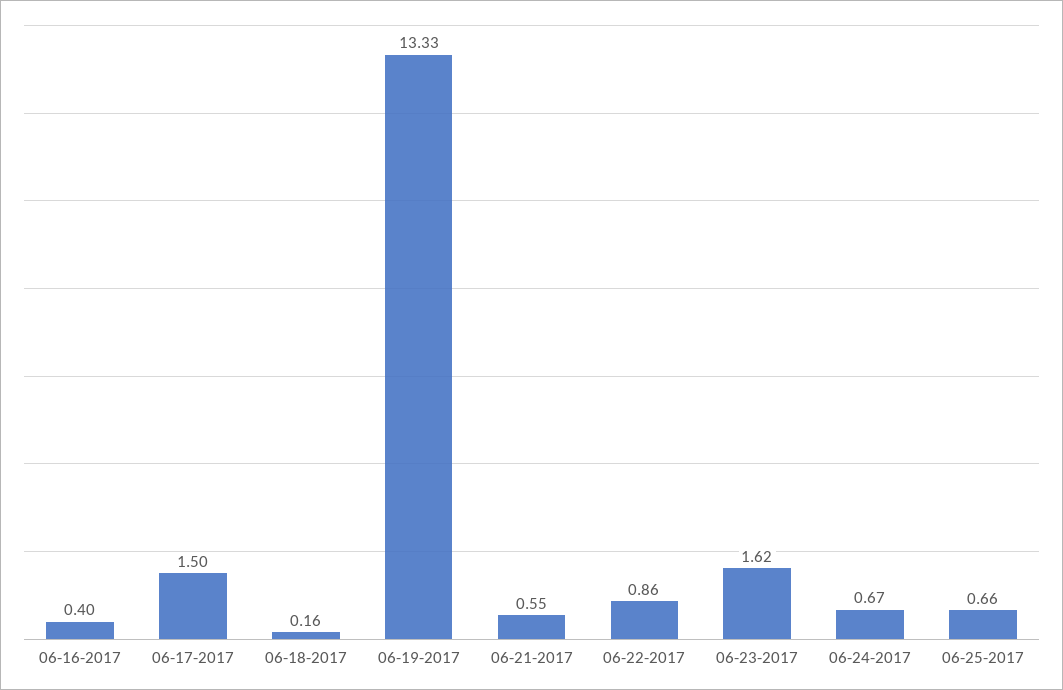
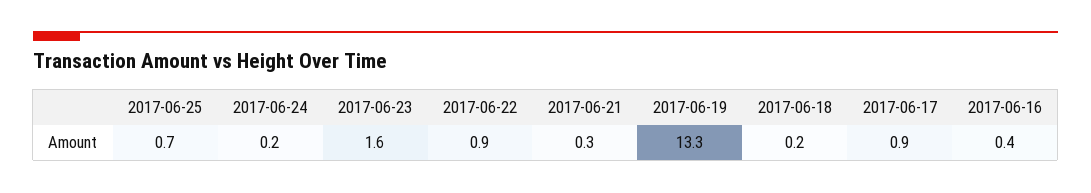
  {
    "06-16-2017": 0.4,
-   "06-17-2017": 1.5,
+   "06-17-2017": 0.9,
    "06-18-2017": 0.16,
    "06-19-2017": 13.33,
-   "06-21-2017": 0.55,
+   "06-21-2017": 0.3,
    "06-22-2017": 0.86,
    "06-23-2017": 1.62,
-   "06-24-2017": 0.67,
+   "06-24-2017": 0.2,
    "06-25-2017": 0.66
  }

